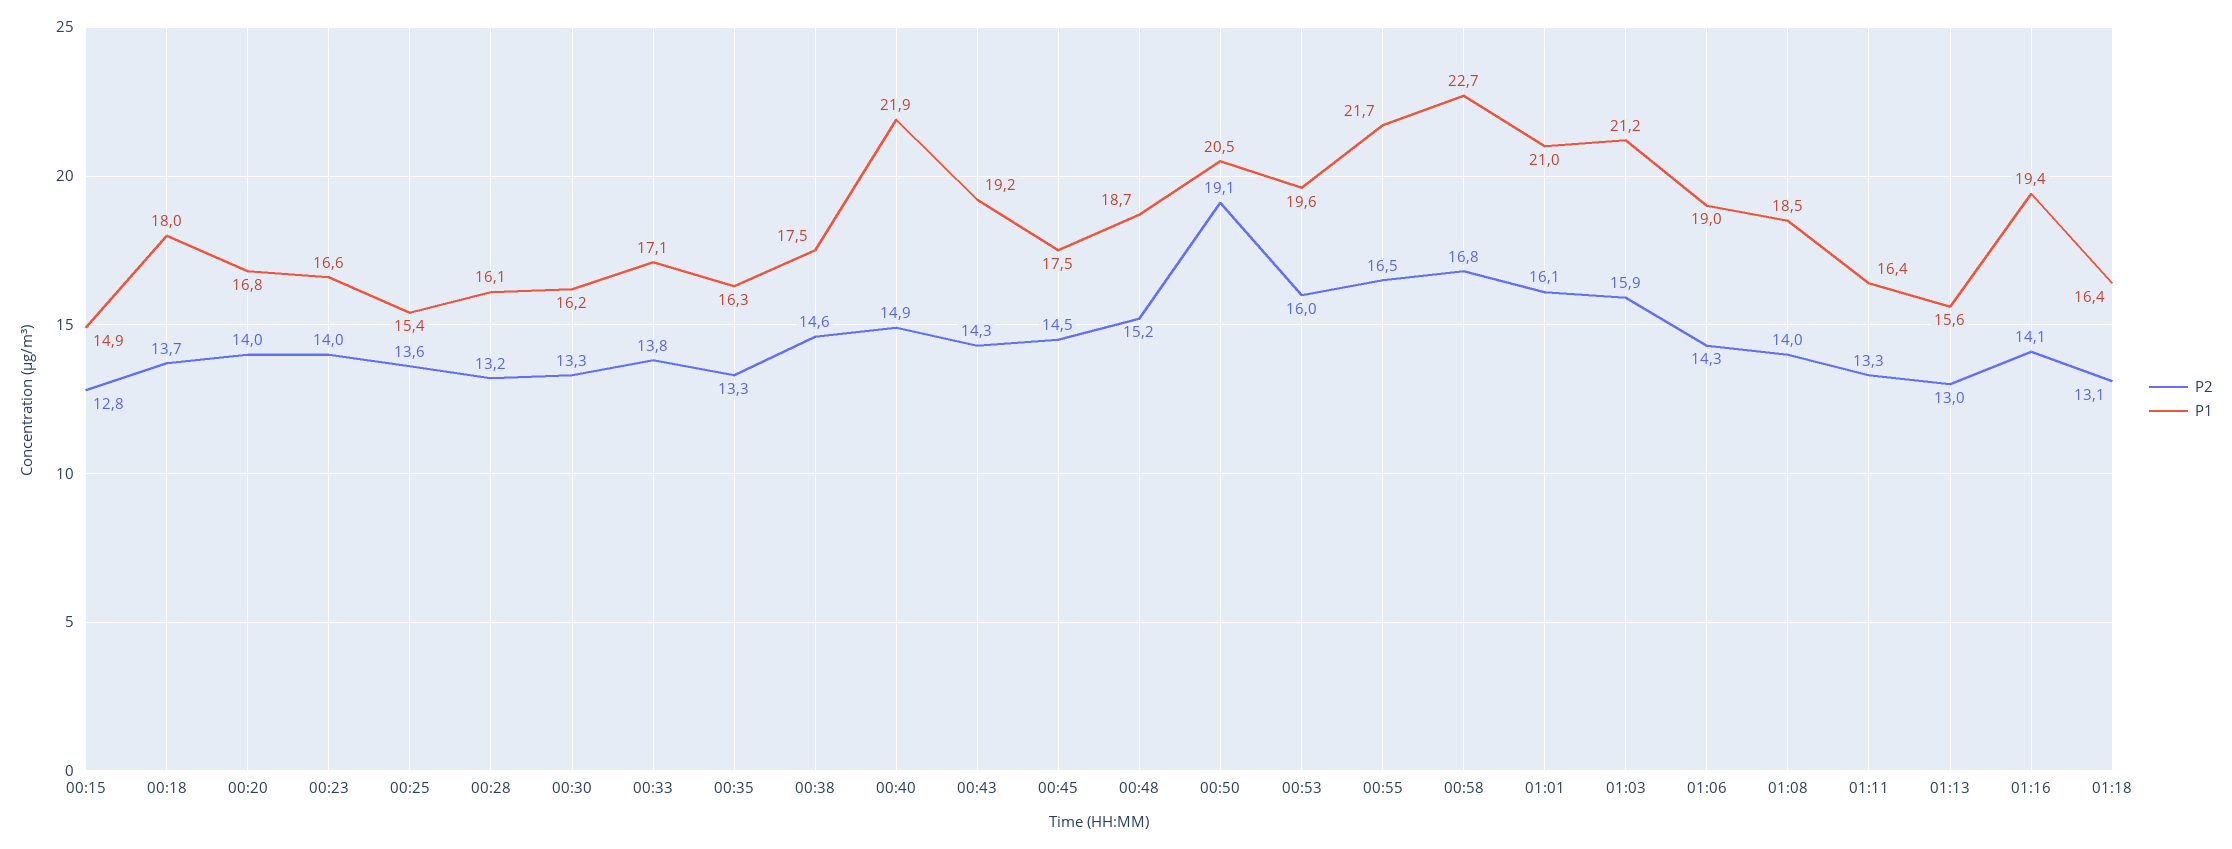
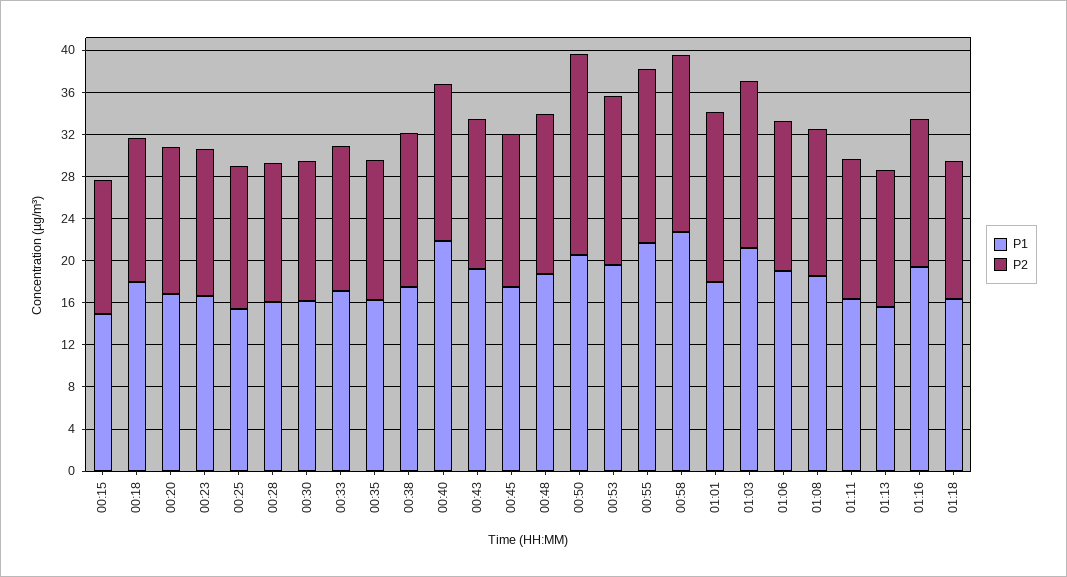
  {
    "P2": {
      "00:15": 12.8,
      "00:18": 13.7,
      "00:20": 14,
      "00:23": 14,
      "00:25": 13.6,
      "00:28": 13.2,
      "00:30": 13.3,
      "00:33": 13.8,
      "00:35": 13.3,
      "00:38": 14.6,
      "00:40": 14.9,
      "00:43": 14.3,
      "00:45": 14.5,
      "00:48": 15.2,
      "00:50": 19.1,
      "00:53": 16,
      "00:55": 16.5,
      "00:58": 16.8,
      "01:01": 16.1,
      "01:03": 15.9,
      "01:06": 14.3,
      "01:08": 14,
      "01:11": 13.3,
      "01:13": 13,
      "01:16": 14.1,
      "01:18": 13.1
    },
    "P1": {
      "00:15": 14.9,
      "00:18": 18,
      "00:20": 16.8,
      "00:23": 16.6,
      "00:25": 15.4,
      "00:28": 16.1,
      "00:30": 16.2,
      "00:33": 17.1,
      "00:35": 16.3,
      "00:38": 17.5,
      "00:40": 21.9,
      "00:43": 19.2,
      "00:45": 17.5,
      "00:48": 18.7,
      "00:50": 20.5,
      "00:53": 19.6,
      "00:55": 21.7,
      "00:58": 22.7,
-     "01:01": 21,
+     "01:01": 18,
      "01:03": 21.2,
      "01:06": 19,
      "01:08": 18.5,
      "01:11": 16.4,
      "01:13": 15.6,
      "01:16": 19.4,
      "01:18": 16.4
    }
  }

